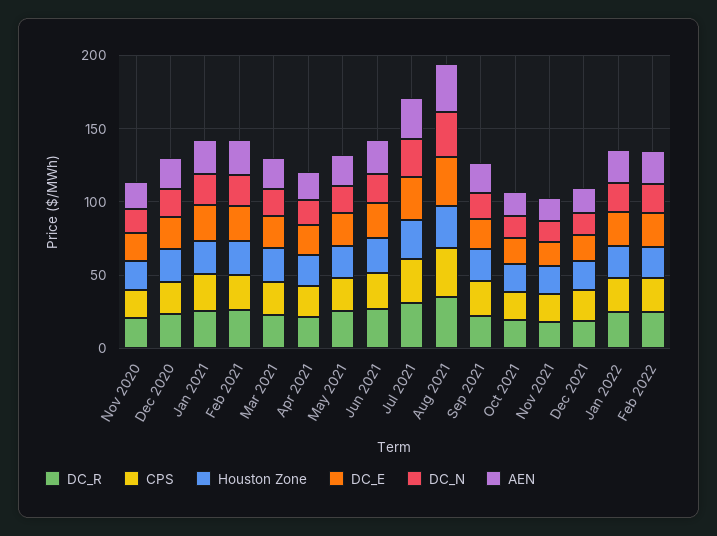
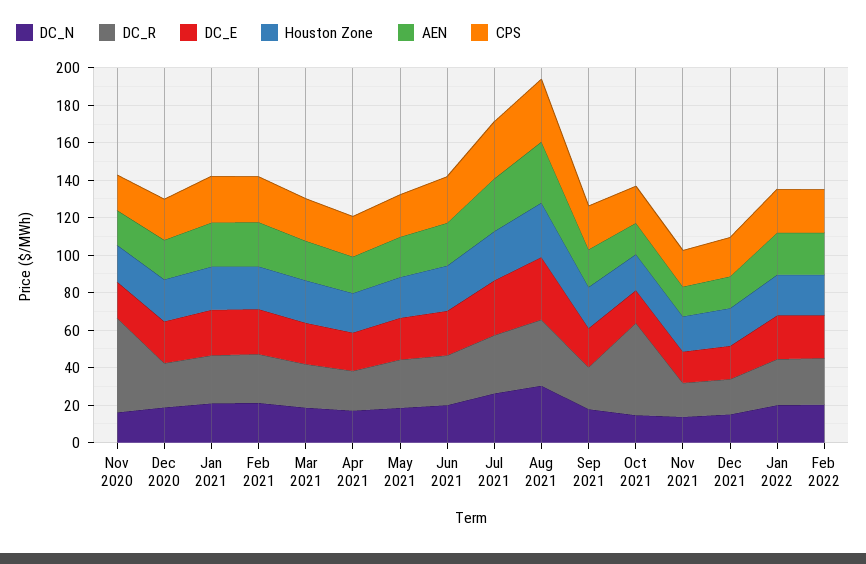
  {
    "DC_R": {
-     "Nov 2020": 20,
+     "Nov 2020": 50,
      "Dec 2020": 25,
      "Jan 2021": 25,
      "Feb 2021": 25,
      "Mar 2021": 25,
      "Apr 2021": 20,
      "May 2021": 25,
      "Jun 2021": 25,
      "Jul 2021": 30,
      "Aug 2021": 35,
      "Sep 2021": 20,
-     "Oct 2021": 20,
+     "Oct 2021": 50,
      "Nov 2021": 20,
      "Dec 2021": 20,
      "Jan 2022": 25,
      "Feb 2022": 25
    },
    "CPS": {
      "Nov 2020": 20,
      "Dec 2020": 20,
      "Jan 2021": 25,
      "Feb 2021": 25,
      "Mar 2021": 25,
      "Apr 2021": 20,
      "May 2021": 20,
      "Jun 2021": 25,
      "Jul 2021": 30,
      "Aug 2021": 35,
      "Sep 2021": 25,
      "Oct 2021": 20,
      "Nov 2021": 20,
      "Dec 2021": 20,
      "Jan 2022": 25,
      "Feb 2022": 25
    },
    "Houston Zone": {
      "Nov 2020": 20,
      "Dec 2020": 20,
      "Jan 2021": 25,
      "Feb 2021": 25,
      "Mar 2021": 25,
      "Apr 2021": 20,
      "May 2021": 20,
      "Jun 2021": 25,
      "Jul 2021": 25,
      "Aug 2021": 30,
      "Sep 2021": 20,
      "Oct 2021": 20,
      "Nov 2021": 20,
      "Dec 2021": 20,
      "Jan 2022": 20,
      "Feb 2022": 20
    },
    "DC_E": {
      "Nov 2020": 20,
      "Dec 2020": 20,
      "Jan 2021": 25,
      "Feb 2021": 25,
      "Mar 2021": 20,
      "Apr 2021": 20,
      "May 2021": 20,
      "Jun 2021": 25,
      "Jul 2021": 30,
      "Aug 2021": 35,
      "Sep 2021": 20,
      "Oct 2021": 20,
      "Nov 2021": 15,
      "Dec 2021": 20,
      "Jan 2022": 25,
      "Feb 2022": 25
    },
    "DC_N": {
      "Nov 2020": 15,
      "Dec 2020": 20,
      "Jan 2021": 20,
      "Feb 2021": 20,
      "Mar 2021": 20,
      "Apr 2021": 15,
      "May 2021": 20,
      "Jun 2021": 20,
      "Jul 2021": 25,
      "Aug 2021": 30,
      "Sep 2021": 20,
      "Oct 2021": 15,
      "Nov 2021": 15,
      "Dec 2021": 15,
      "Jan 2022": 20,
      "Feb 2022": 20
    },
    "AEN": {
      "Nov 2020": 20,
      "Dec 2020": 20,
      "Jan 2021": 25,
      "Feb 2021": 25,
      "Mar 2021": 20,
      "Apr 2021": 20,
      "May 2021": 20,
      "Jun 2021": 25,
      "Jul 2021": 30,
      "Aug 2021": 35,
      "Sep 2021": 20,
      "Oct 2021": 15,
      "Nov 2021": 15,
      "Dec 2021": 15,
      "Jan 2022": 20,
      "Feb 2022": 25
    }
  }

